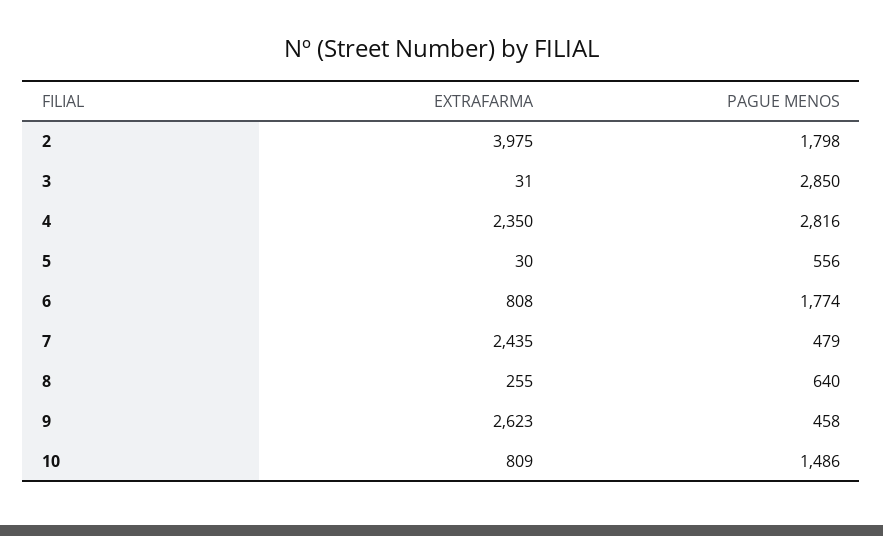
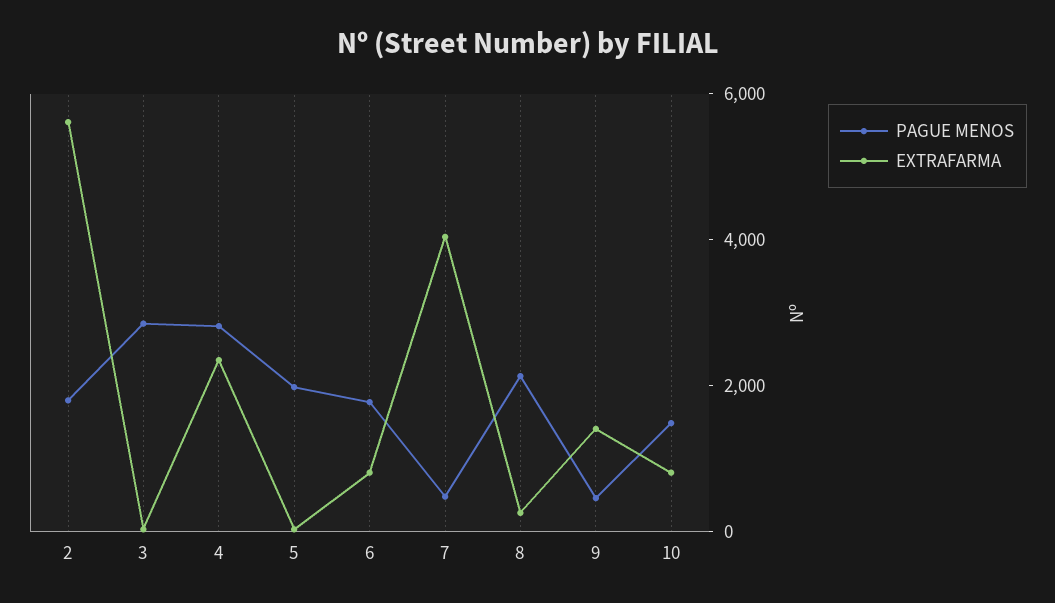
  {
    "EXTRAFARMA": {
-     "2": 3975,
+     "2": 5500,
      "3": 31,
      "4": 2350,
      "5": 30,
      "6": 808,
-     "7": 2435,
+     "7": 4000,
      "8": 255,
-     "9": 2623,
+     "9": 1500,
      "10": 809
    },
    "PAGUE MENOS": {
      "2": 1798,
      "3": 2850,
      "4": 2816,
-     "5": 556,
+     "5": 2000,
      "6": 1774,
      "7": 479,
-     "8": 640,
+     "8": 2000,
      "9": 458,
      "10": 1486
    }
  }

